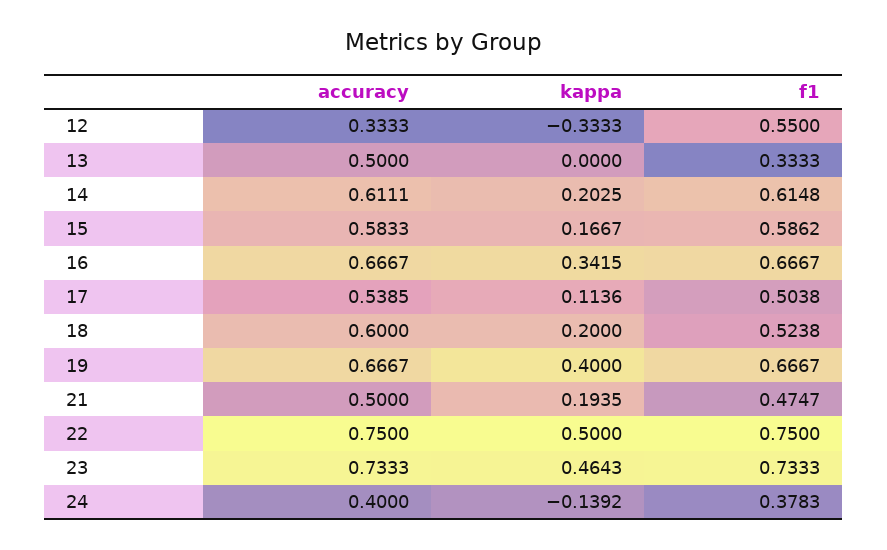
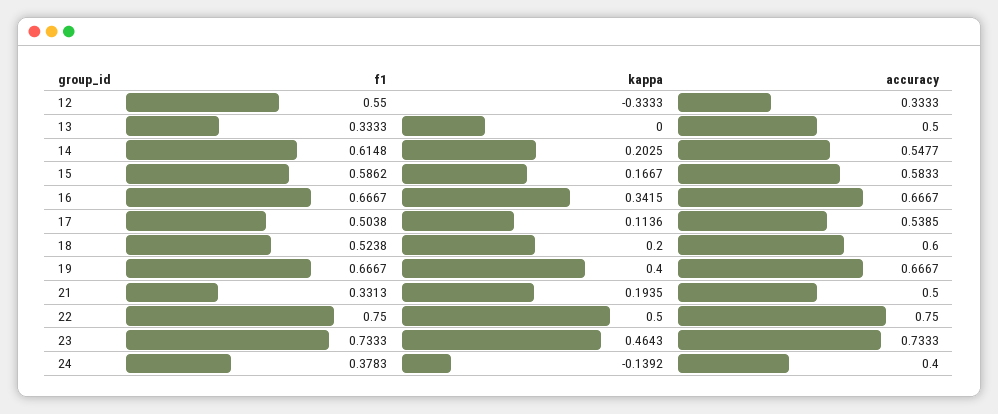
  {
    "accuracy": {
      "12": 0.3333,
      "13": 0.5,
-     "14": 0.6111,
+     "14": 0.5477,
      "15": 0.5833,
      "16": 0.6667,
      "17": 0.5385,
      "18": 0.6,
      "19": 0.6667,
      "21": 0.5,
      "22": 0.75,
      "23": 0.7333,
      "24": 0.4
    },
    "kappa": {
      "12": -0.3333,
      "13": 0,
      "14": 0.2025,
      "15": 0.1667,
      "16": 0.3415,
      "17": 0.1136,
      "18": 0.2,
      "19": 0.4,
      "21": 0.1935,
      "22": 0.5,
      "23": 0.4643,
      "24": -0.1392
    },
    "f1": {
      "12": 0.55,
      "13": 0.3333,
      "14": 0.6148,
      "15": 0.5862,
      "16": 0.6667,
      "17": 0.5038,
      "18": 0.5238,
      "19": 0.6667,
-     "21": 0.4747,
+     "21": 0.3313,
      "22": 0.75,
      "23": 0.7333,
      "24": 0.3783
    }
  }

